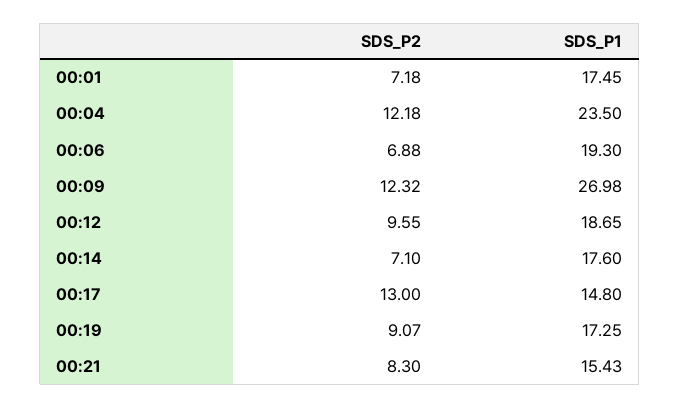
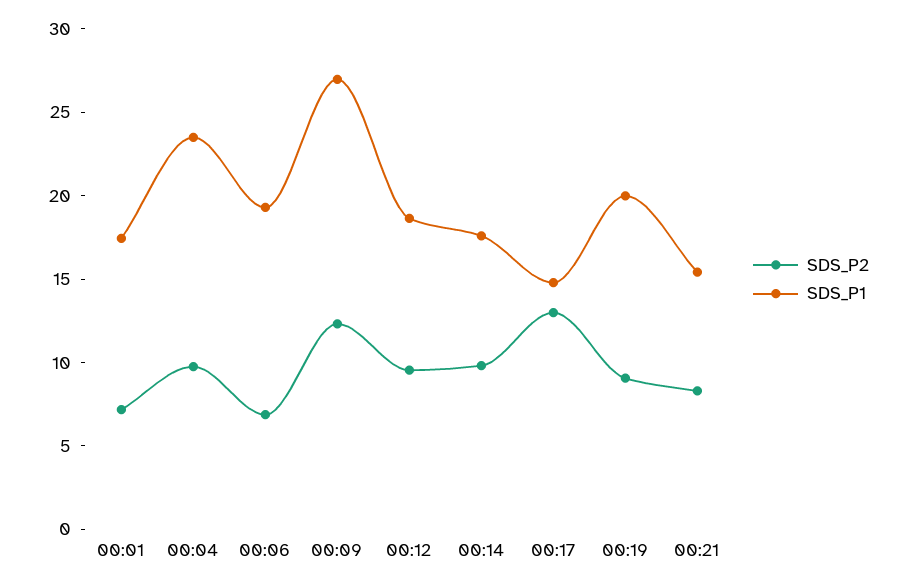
  {
    "SDS_P2": {
      "00:01": 7.18,
-     "00:04": 12.18,
+     "00:04": 10,
      "00:06": 6.88,
      "00:09": 12.32,
      "00:12": 9.55,
-     "00:14": 7.1,
+     "00:14": 10,
      "00:17": 13,
      "00:19": 9.07,
      "00:21": 8.3
    },
    "SDS_P1": {
      "00:01": 17.45,
      "00:04": 23.5,
      "00:06": 19.3,
      "00:09": 26.98,
      "00:12": 18.65,
      "00:14": 17.6,
      "00:17": 14.8,
-     "00:19": 17.25,
+     "00:19": 20,
      "00:21": 15.43
    }
  }

